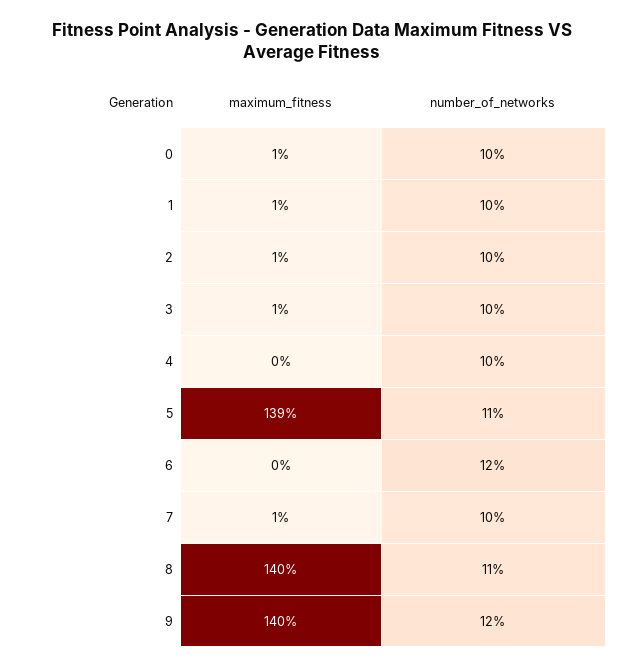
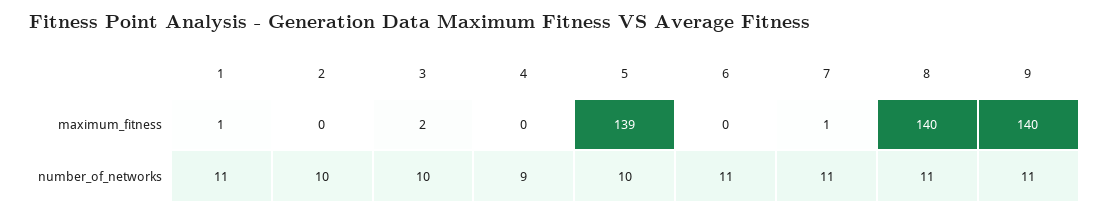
  {
    "maximum_fitness": {
-     "0": 1,
      "1": 1,
-     "2": 1,
+     "2": 0,
-     "3": 1,
+     "3": 2,
      "4": 0,
      "5": 139,
      "6": 0,
      "7": 1,
      "8": 140,
      "9": 140
    },
    "number_of_networks": {
-     "0": 10,
-     "1": 10,
+     "1": 11,
      "2": 10,
      "3": 10,
-     "4": 10,
+     "4": 9,
-     "5": 11,
+     "5": 10,
-     "6": 12,
+     "6": 11,
-     "7": 10,
+     "7": 11,
      "8": 11,
-     "9": 12
+     "9": 11
    }
  }

